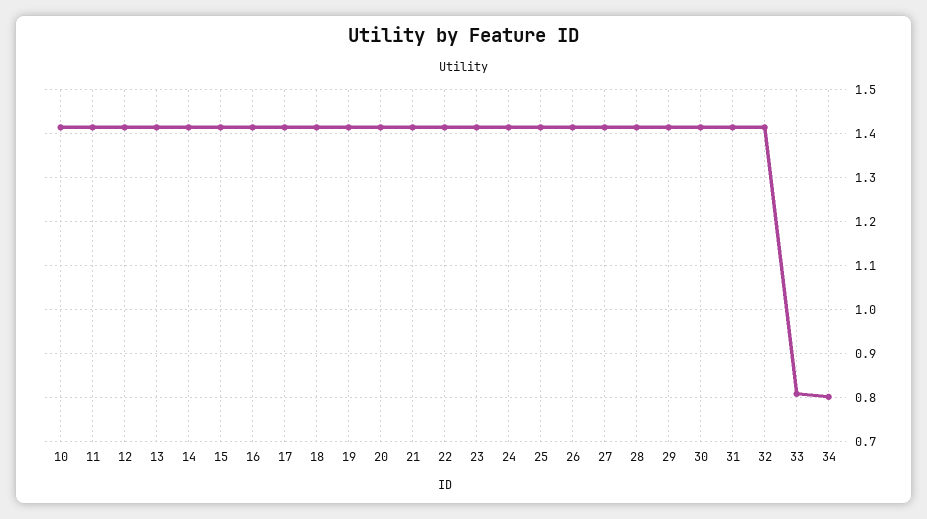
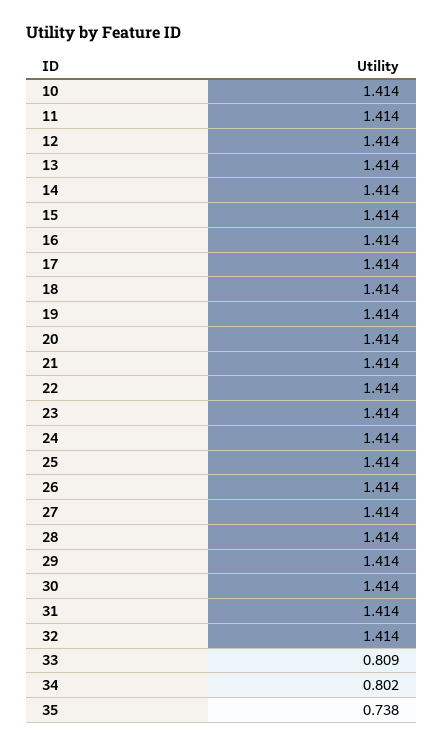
  {
    "10": 1.414,
    "11": 1.414,
    "12": 1.414,
    "13": 1.414,
    "14": 1.414,
    "15": 1.414,
    "16": 1.414,
    "17": 1.414,
    "18": 1.414,
    "19": 1.414,
    "20": 1.414,
    "21": 1.414,
    "22": 1.414,
    "23": 1.414,
    "24": 1.414,
    "25": 1.414,
    "26": 1.414,
    "27": 1.414,
    "28": 1.414,
    "29": 1.414,
    "30": 1.414,
    "31": 1.414,
    "32": 1.414,
    "33": 0.809,
-   "34": 0.802
+   "34": 0.802,
+   "35": 0.738
  }

